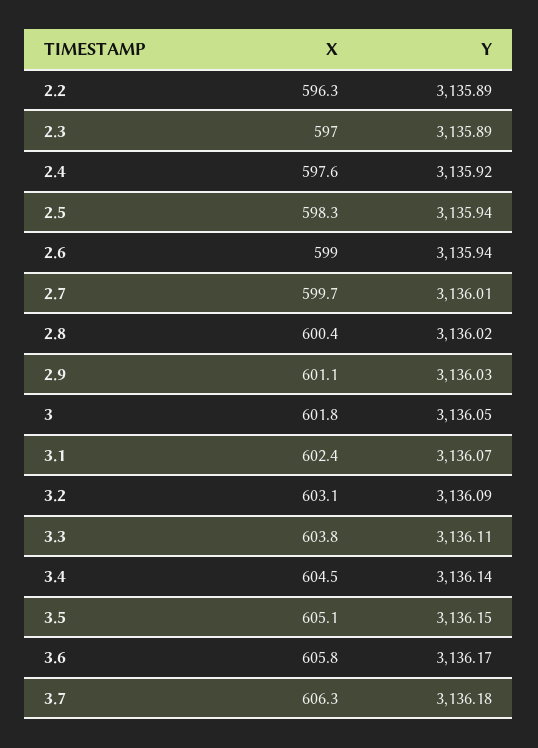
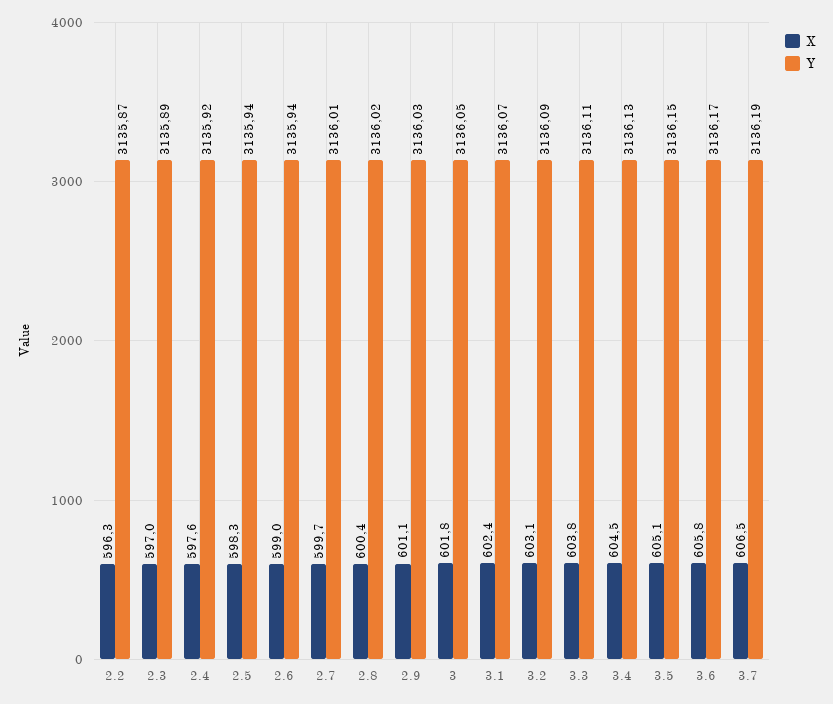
  {
    "X": {
      "2.2": 596.3,
      "2.3": 597,
      "2.4": 597.6,
      "2.5": 598.3,
      "2.6": 599,
      "2.7": 599.7,
      "2.8": 600.4,
      "2.9": 601.1,
      "3": 601.8,
      "3.1": 602.4,
      "3.2": 603.1,
      "3.3": 603.8,
      "3.4": 604.5,
      "3.5": 605.1,
      "3.6": 605.8,
-     "3.7": 606.3
+     "3.7": 606.5
    },
    "Y": {
-     "2.2": 3135.89,
+     "2.2": 3135.87,
      "2.3": 3135.89,
      "2.4": 3135.92,
      "2.5": 3135.94,
      "2.6": 3135.94,
      "2.7": 3136.01,
      "2.8": 3136.02,
      "2.9": 3136.03,
      "3": 3136.05,
      "3.1": 3136.07,
      "3.2": 3136.09,
      "3.3": 3136.11,
-     "3.4": 3136.14,
+     "3.4": 3136.13,
      "3.5": 3136.15,
      "3.6": 3136.17,
-     "3.7": 3136.18
+     "3.7": 3136.19
    }
  }

